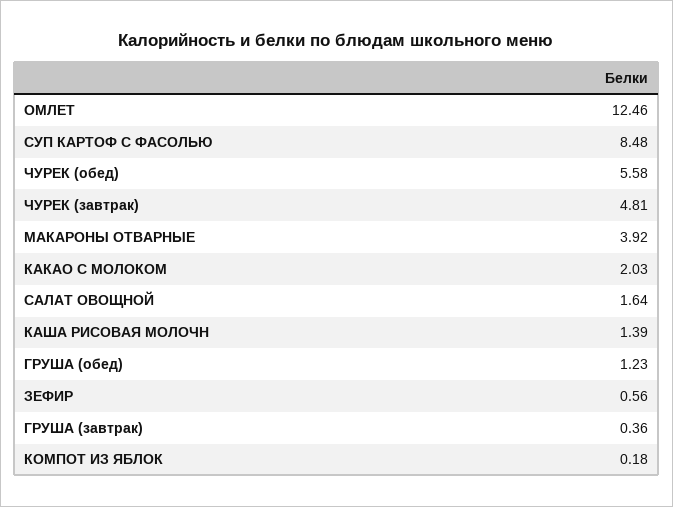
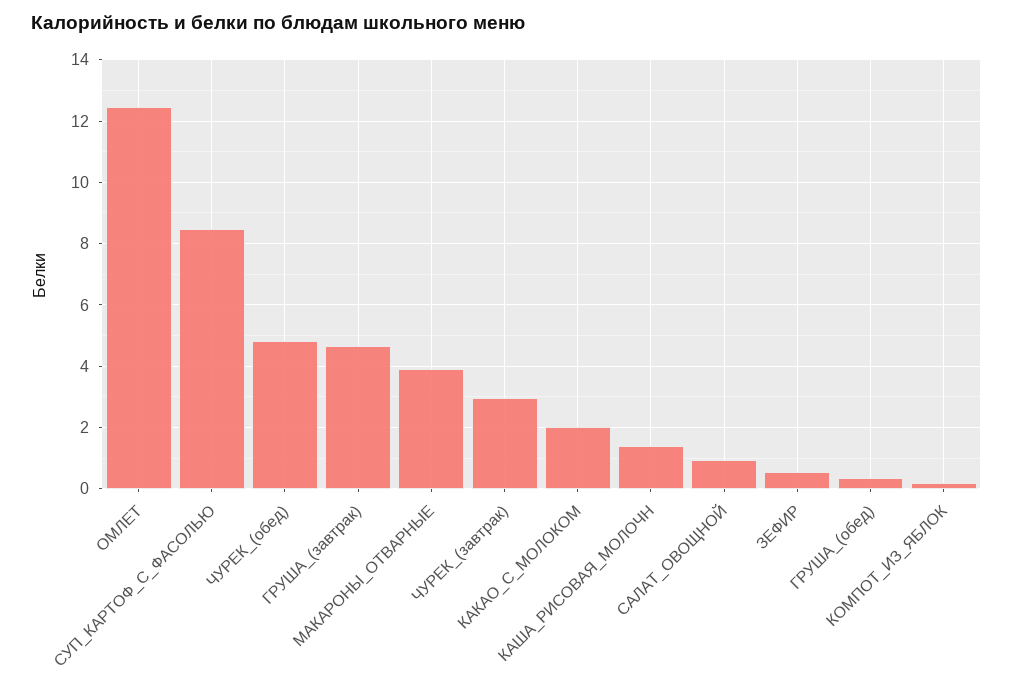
  {
    "ОМЛЕТ": 12.46,
    "СУП КАРТОФ С ФАСОЛЬЮ": 8.48,
-   "ЧУРЕК (обед)": 5.58,
+   "ЧУРЕК (обед)": 4.8,
-   "ЧУРЕК (завтрак)": 4.81,
+   "ЧУРЕК (завтрак)": 3,
    "МАКАРОНЫ ОТВАРНЫЕ": 3.92,
    "КАКАО С МОЛОКОМ": 2.03,
-   "САЛАТ ОВОЩНОЙ": 1.64,
+   "САЛАТ ОВОЩНОЙ": 1,
    "КАША РИСОВАЯ МОЛОЧН": 1.39,
-   "ГРУША (обед)": 1.23,
+   "ГРУША (обед)": 0.4,
    "ЗЕФИР": 0.56,
-   "ГРУША (завтрак)": 0.36,
+   "ГРУША (завтрак)": 4.6,
    "КОМПОТ ИЗ ЯБЛОК": 0.18
  }

